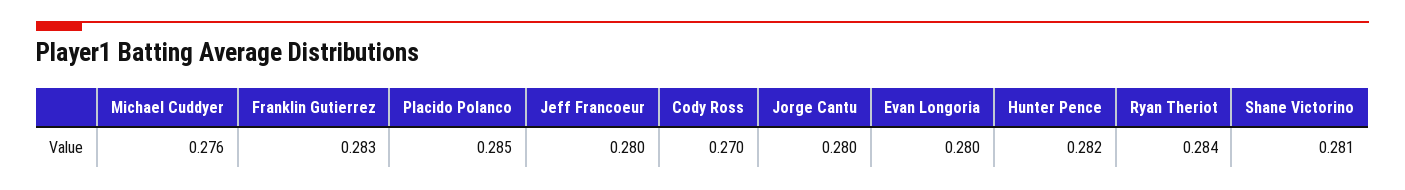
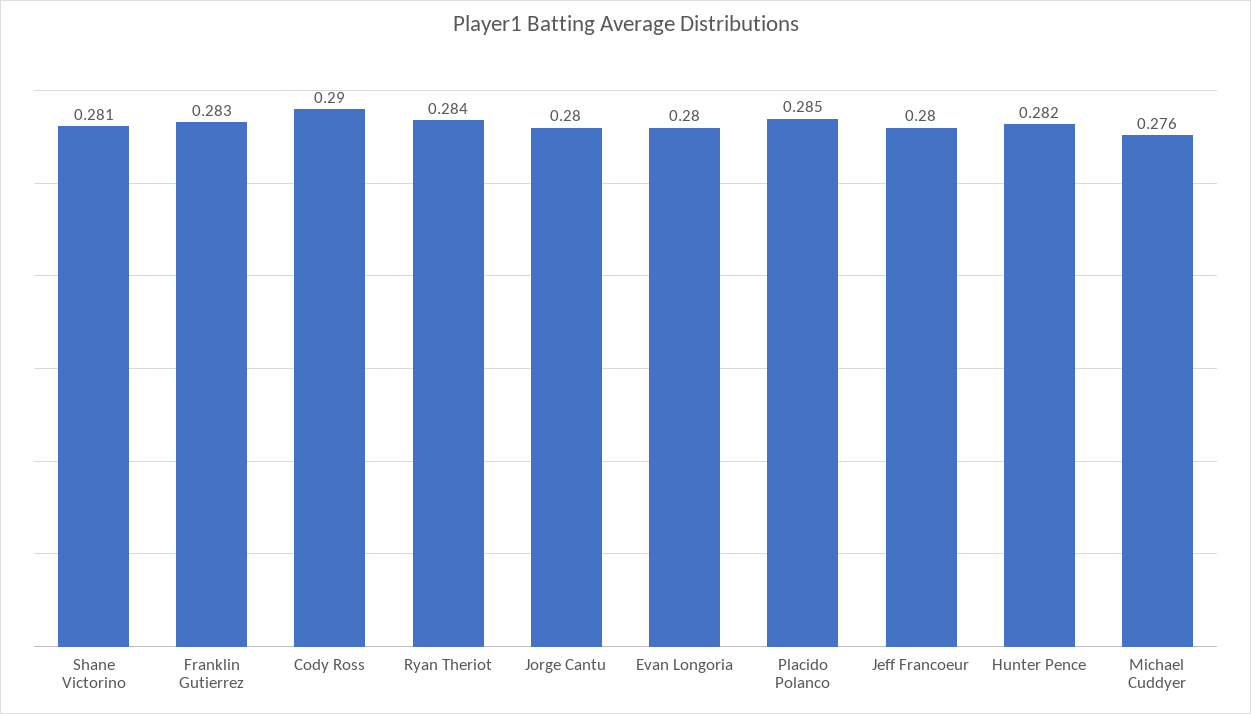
  {
    "Michael Cuddyer": 0.276,
    "Franklin Gutierrez": 0.283,
    "Placido Polanco": 0.285,
    "Jeff Francoeur": 0.28,
-   "Cody Ross": 0.27,
+   "Cody Ross": 0.29,
    "Jorge Cantu": 0.28,
    "Evan Longoria": 0.28,
    "Hunter Pence": 0.282,
    "Ryan Theriot": 0.284,
    "Shane Victorino": 0.281
  }

